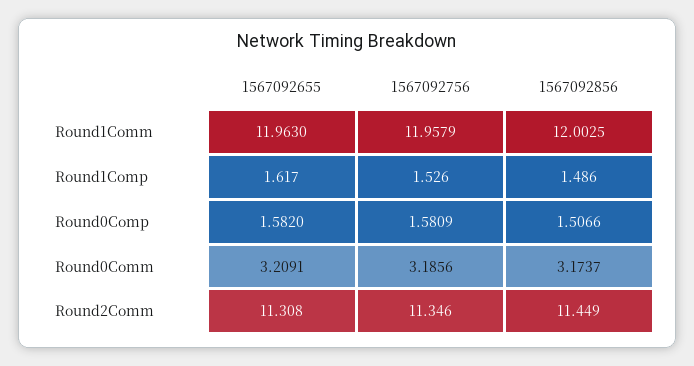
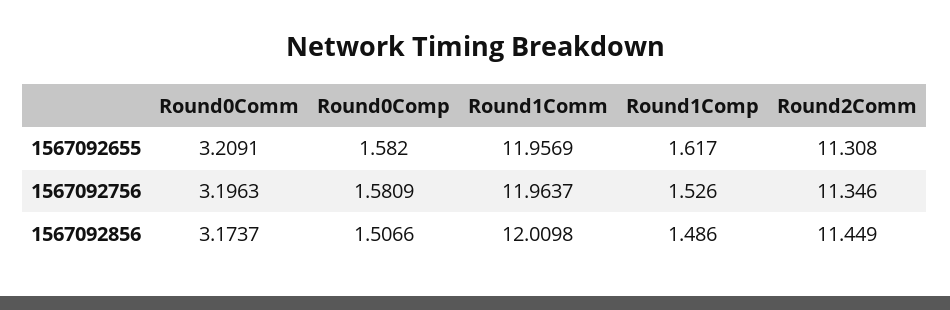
  {
    "1567092655": {
-     "Round1Comm": 11.963,
+     "Round1Comm": 11.9569,
      "Round1Comp": 1.617,
      "Round0Comp": 1.582,
      "Round0Comm": 3.2091,
      "Round2Comm": 11.308
    },
    "1567092756": {
-     "Round1Comm": 11.9579,
+     "Round1Comm": 11.9637,
      "Round1Comp": 1.526,
      "Round0Comp": 1.5809,
-     "Round0Comm": 3.1856,
+     "Round0Comm": 3.1963,
      "Round2Comm": 11.346
    },
    "1567092856": {
-     "Round1Comm": 12.0025,
+     "Round1Comm": 12.0098,
      "Round1Comp": 1.486,
      "Round0Comp": 1.5066,
      "Round0Comm": 3.1737,
      "Round2Comm": 11.449
    }
  }

